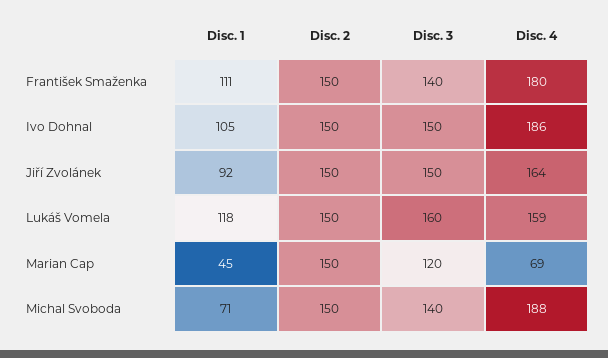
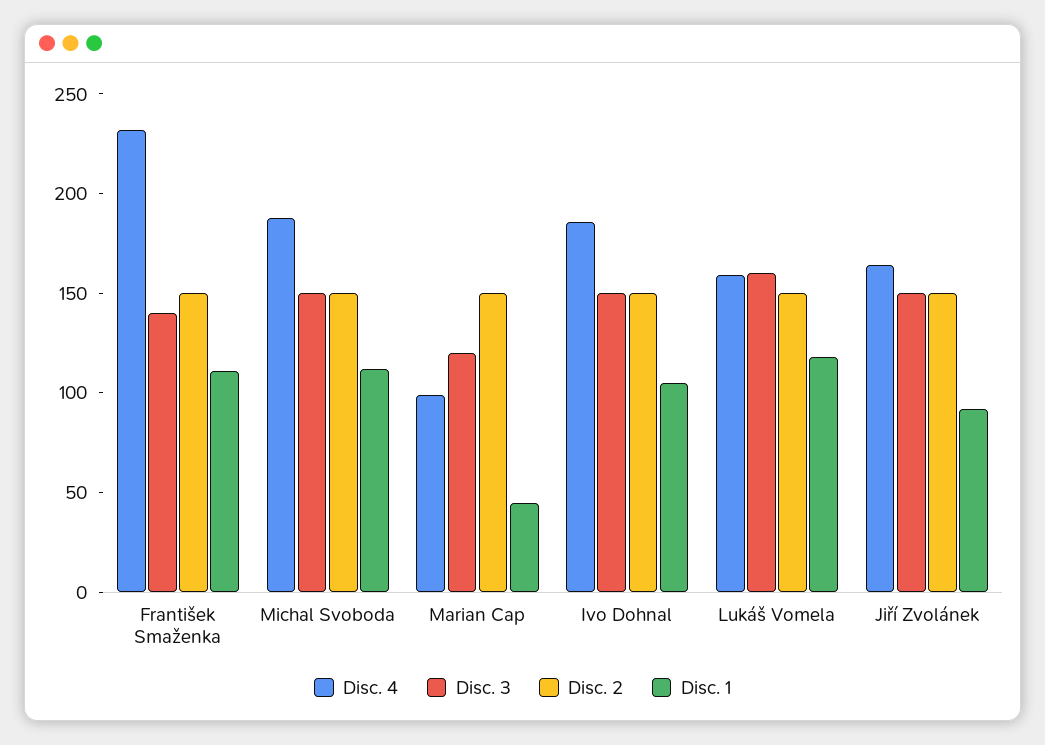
  {
    "Disc. 1": {
      "František Smaženka": 111,
      "Ivo Dohnal": 105,
      "Jiří Zvolánek": 92,
      "Lukáš Vomela": 118,
      "Marian Cap": 45,
-     "Michal Svoboda": 71
+     "Michal Svoboda": 110
    },
    "Disc. 2": {
      "František Smaženka": 150,
      "Ivo Dohnal": 150,
      "Jiří Zvolánek": 150,
      "Lukáš Vomela": 150,
      "Marian Cap": 150,
      "Michal Svoboda": 150
    },
    "Disc. 3": {
      "František Smaženka": 140,
      "Ivo Dohnal": 150,
      "Jiří Zvolánek": 150,
      "Lukáš Vomela": 160,
      "Marian Cap": 120,
-     "Michal Svoboda": 140
+     "Michal Svoboda": 150
    },
    "Disc. 4": {
-     "František Smaženka": 180,
+     "František Smaženka": 230,
      "Ivo Dohnal": 186,
      "Jiří Zvolánek": 164,
      "Lukáš Vomela": 159,
-     "Marian Cap": 69,
+     "Marian Cap": 100,
      "Michal Svoboda": 188
    }
  }

